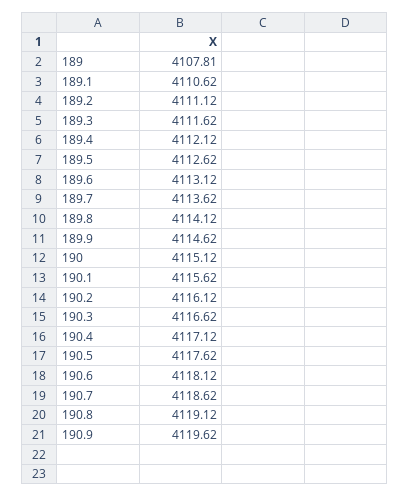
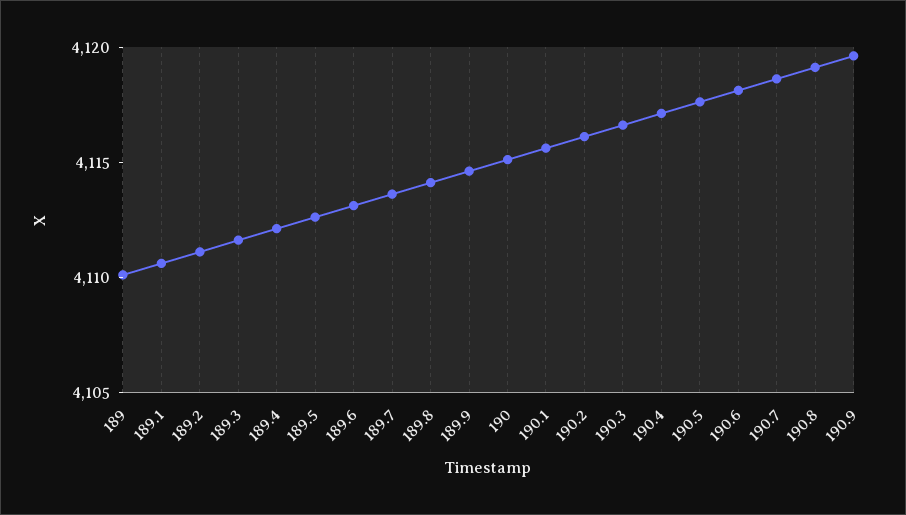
  {
-   "189": 4107.81,
+   "189": 4110,
    "189.1": 4110.62,
    "189.2": 4111.12,
    "189.3": 4111.62,
    "189.4": 4112.12,
    "189.5": 4112.62,
    "189.6": 4113.12,
    "189.7": 4113.62,
    "189.8": 4114.12,
    "189.9": 4114.62,
    "190": 4115.12,
    "190.1": 4115.62,
    "190.2": 4116.12,
    "190.3": 4116.62,
    "190.4": 4117.12,
    "190.5": 4117.62,
    "190.6": 4118.12,
    "190.7": 4118.62,
    "190.8": 4119.12,
    "190.9": 4119.62
  }

